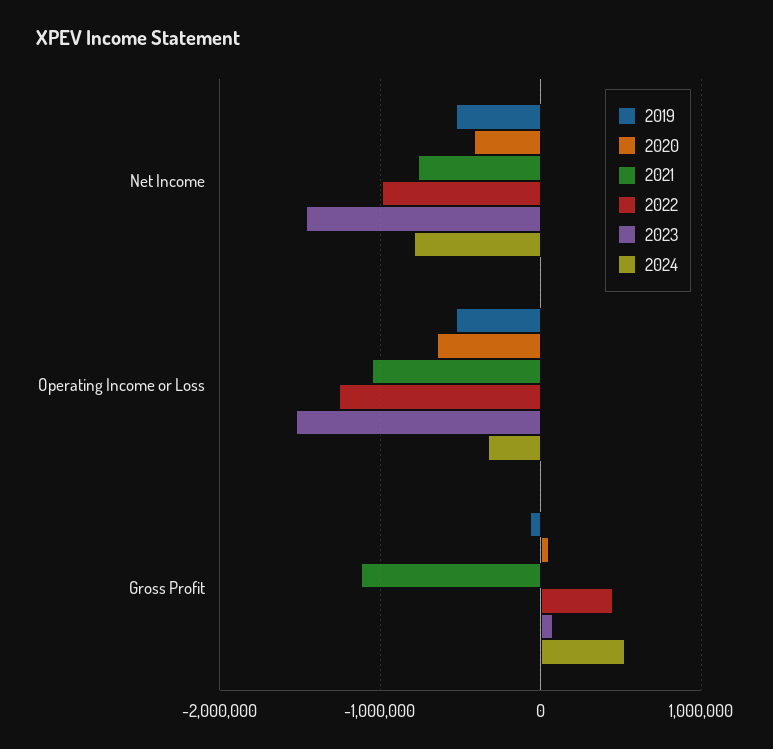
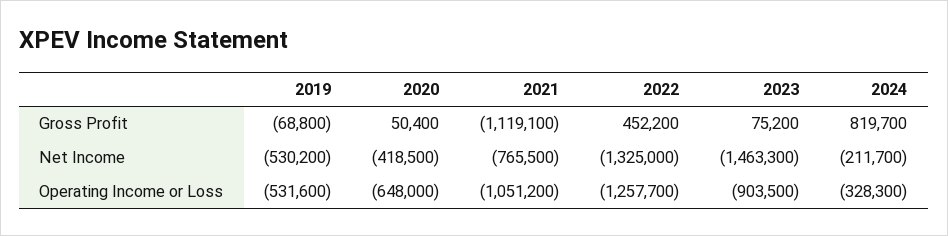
  {
    "2019": {
      "Net Income": -530200,
      "Operating Income or Loss": -531600,
      "Gross Profit": -68800
    },
    "2020": {
      "Net Income": -418500,
      "Operating Income or Loss": -648000,
      "Gross Profit": 50400
    },
    "2021": {
      "Net Income": -765500,
      "Operating Income or Loss": -1051200,
      "Gross Profit": -1119100
    },
    "2022": {
-     "Net Income": -1000000,
+     "Net Income": -1325000,
      "Operating Income or Loss": -1257700,
      "Gross Profit": 452200
    },
    "2023": {
      "Net Income": -1463300,
-     "Operating Income or Loss": -1500000,
+     "Operating Income or Loss": -903500,
      "Gross Profit": 75200
    },
    "2024": {
-     "Net Income": -800000,
+     "Net Income": -211700,
      "Operating Income or Loss": -328300,
-     "Gross Profit": 500000
+     "Gross Profit": 819700
    }
  }

